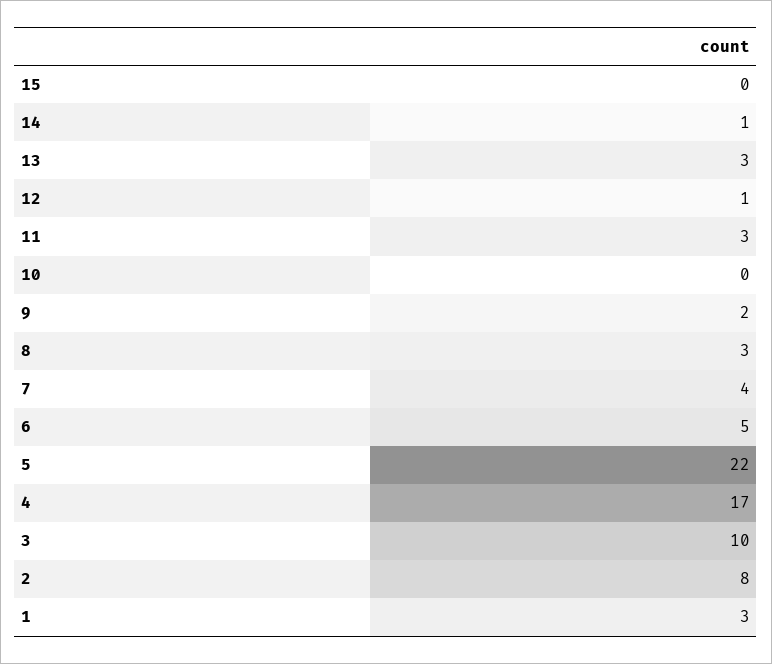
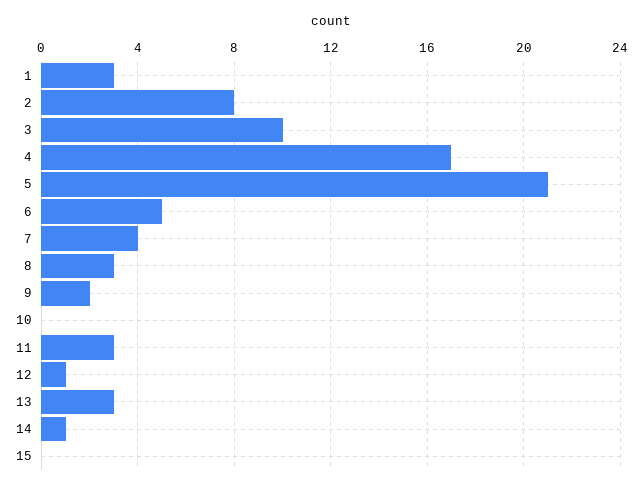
  {
    "15": 0,
    "14": 1,
    "13": 3,
    "12": 1,
    "11": 3,
    "10": 0,
    "9": 2,
    "8": 3,
    "7": 4,
    "6": 5,
-   "5": 22,
+   "5": 21,
    "4": 17,
    "3": 10,
    "2": 8,
    "1": 3
  }

